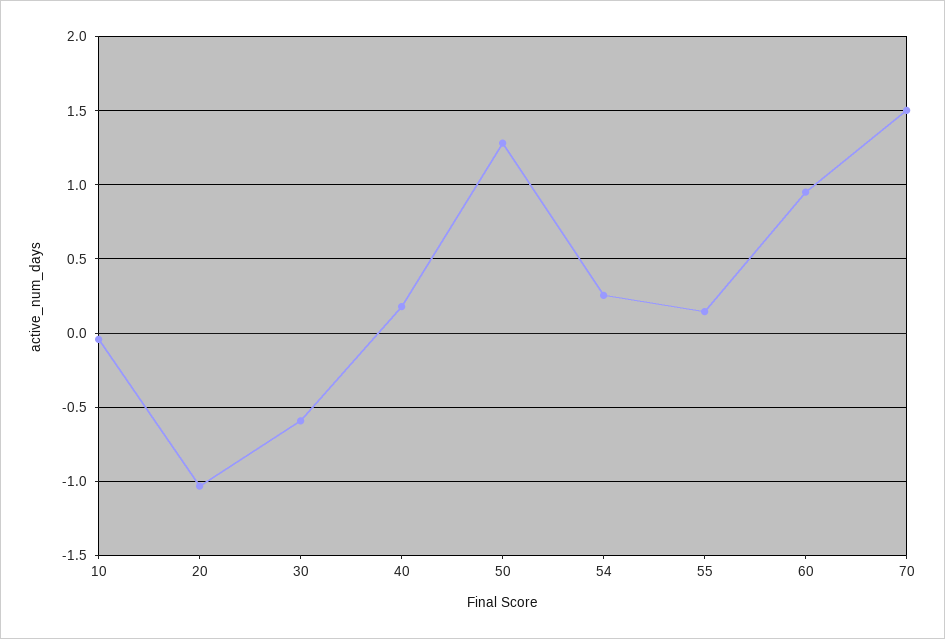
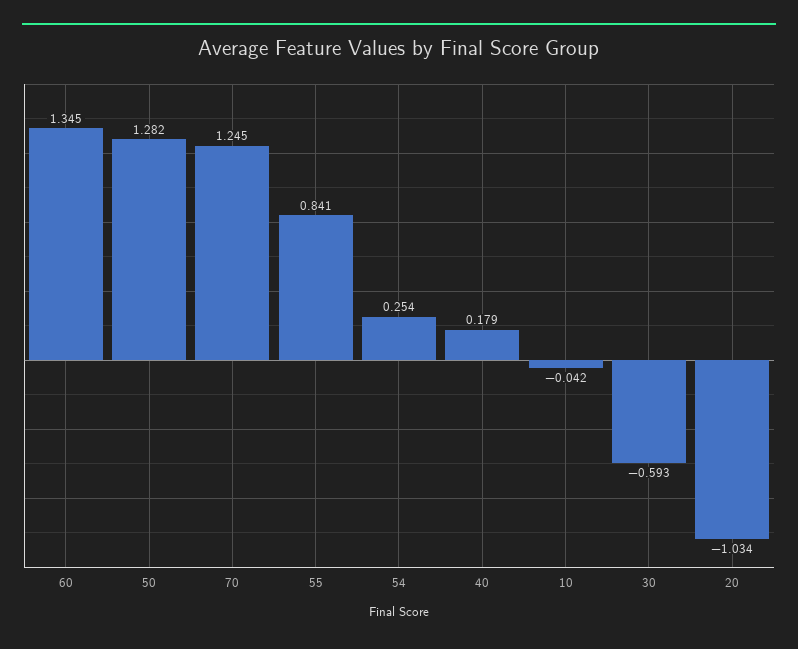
  {
    "10": -0.042,
    "20": -1.034,
    "30": -0.593,
    "40": 0.179,
    "50": 1.282,
    "54": 0.254,
-   "55": 0.15,
+   "55": 0.841,
-   "60": 0.95,
+   "60": 1.345,
-   "70": 1.5
+   "70": 1.245
  }

